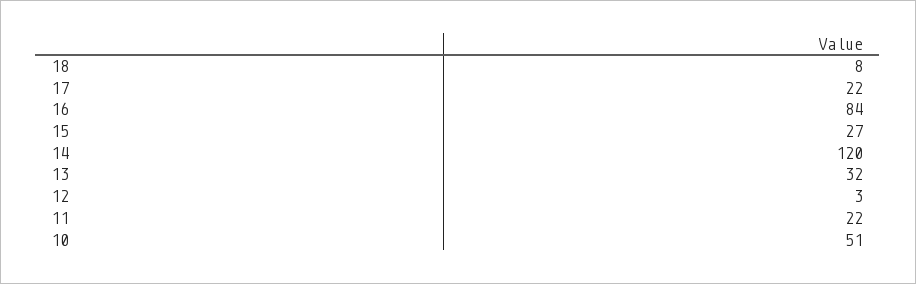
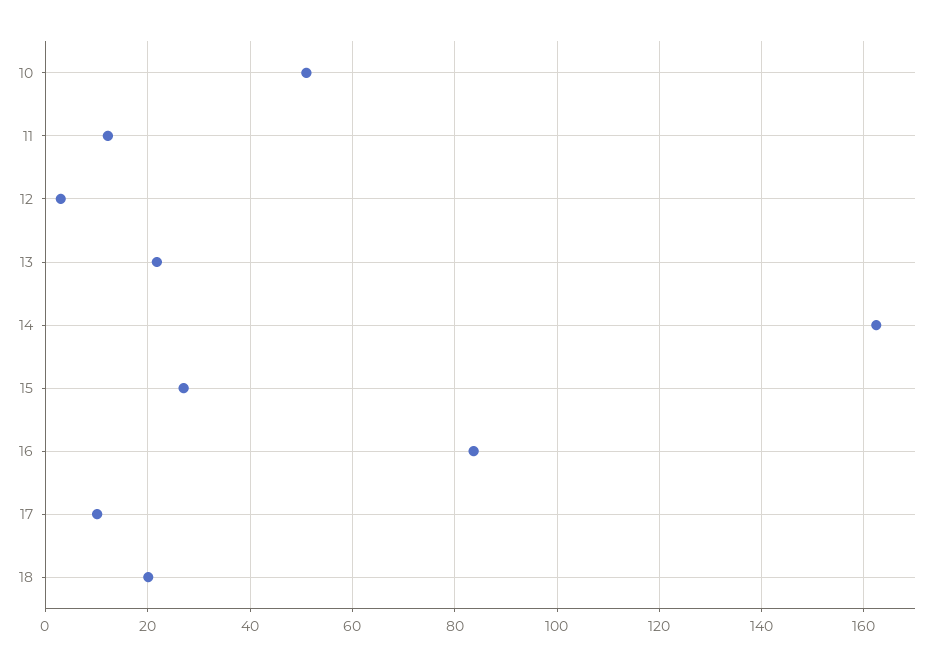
  {
-   "18": 8,
+   "18": 20,
-   "17": 22,
+   "17": 10,
    "16": 84,
    "15": 27,
-   "14": 120,
+   "14": 162,
-   "13": 32,
+   "13": 22,
    "12": 3,
-   "11": 22,
+   "11": 12,
    "10": 51
  }

